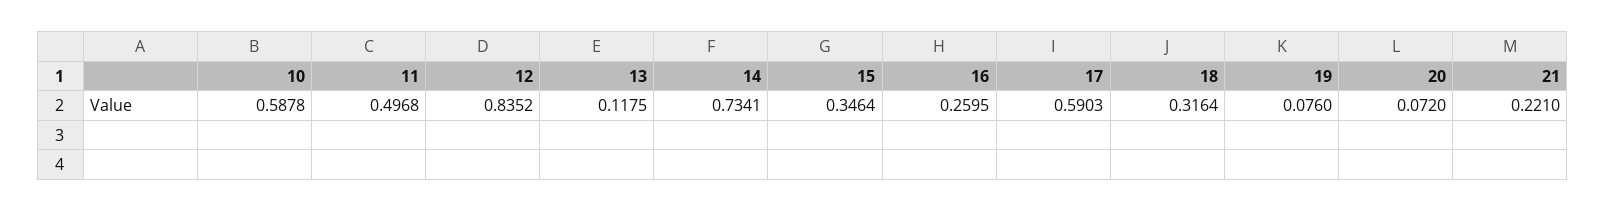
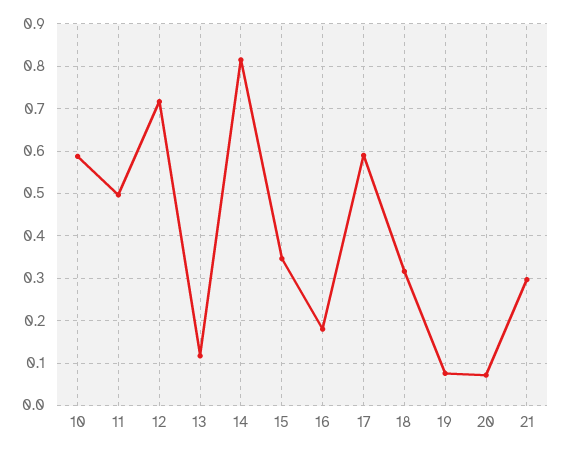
  {
    "10": 0.5878,
    "11": 0.4968,
-   "12": 0.8352,
+   "12": 0.72,
    "13": 0.1175,
-   "14": 0.7341,
+   "14": 0.82,
    "15": 0.3464,
-   "16": 0.2595,
+   "16": 0.18,
    "17": 0.5903,
    "18": 0.3164,
    "19": 0.076,
    "20": 0.072,
-   "21": 0.221
+   "21": 0.3
  }

